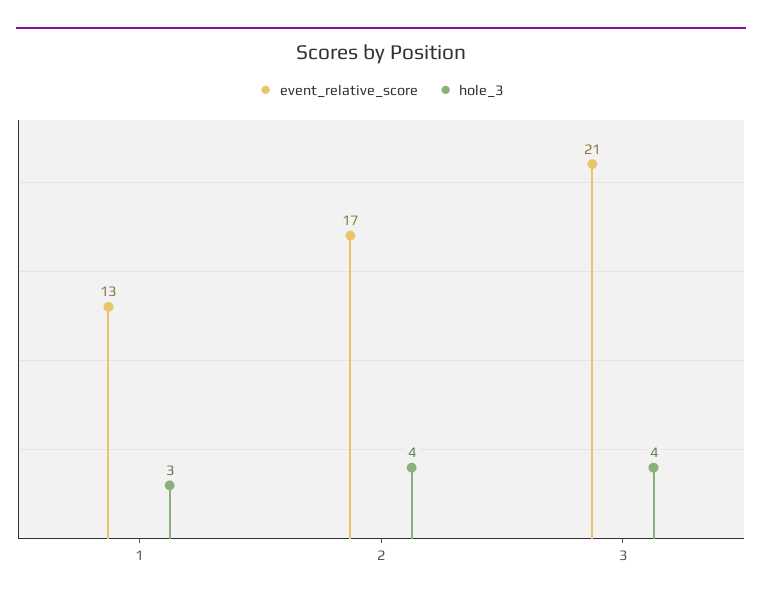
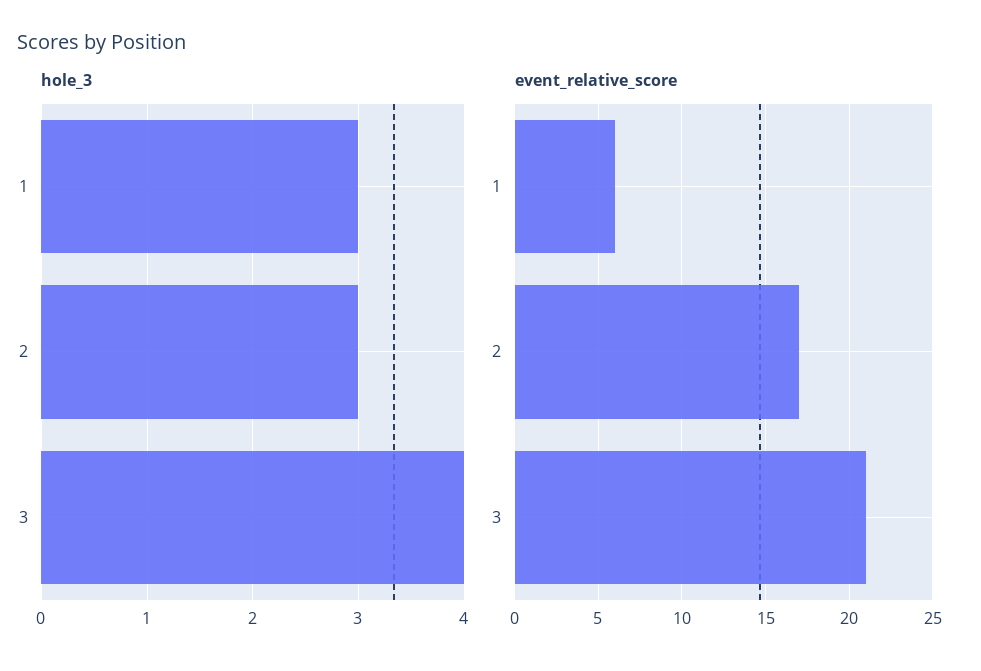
  {
    "event_relative_score": {
-     "1": 13,
+     "1": 6,
      "2": 17,
      "3": 21
    },
    "hole_3": {
      "1": 3,
-     "2": 4,
+     "2": 3,
      "3": 4
    }
  }

